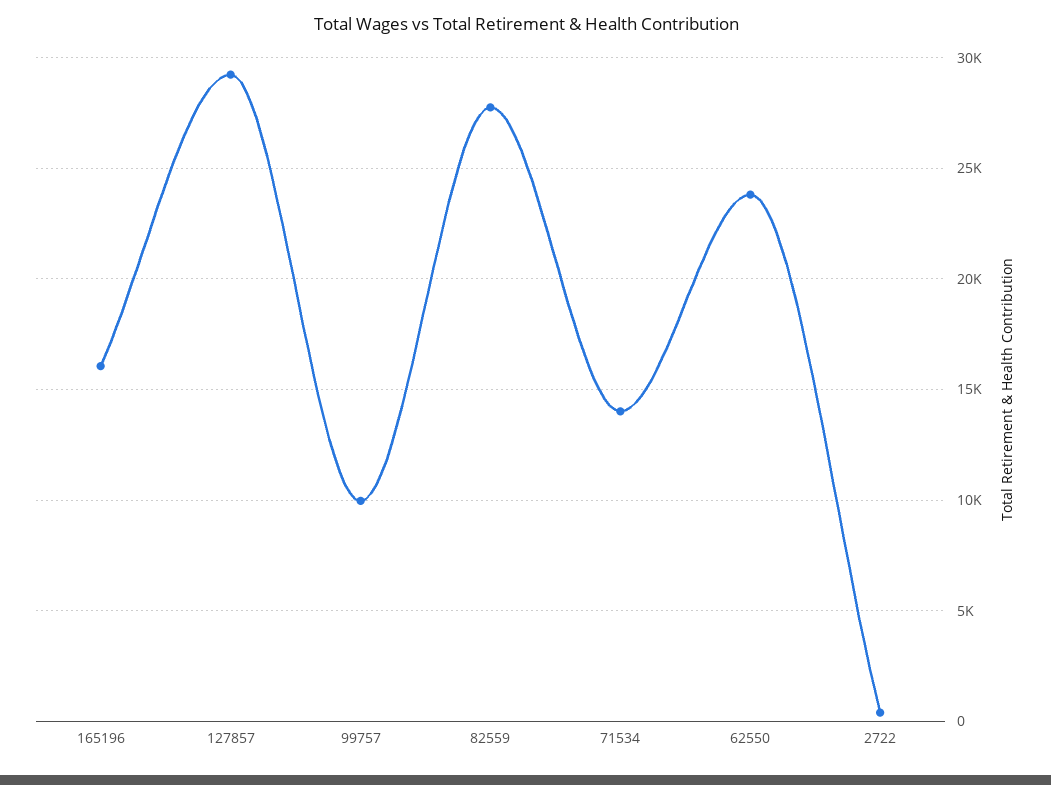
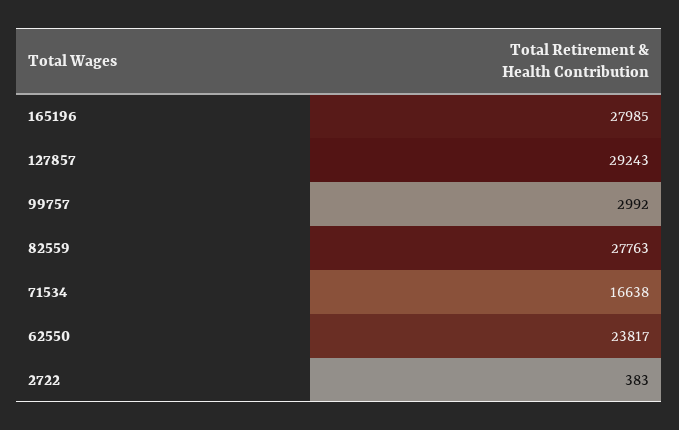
  {
-   "165196": 16000,
+   "165196": 27985,
    "127857": 29243,
-   "99757": 10000,
+   "99757": 2992,
    "82559": 27763,
-   "71534": 14000,
+   "71534": 16638,
    "62550": 23817,
    "2722": 383
  }

